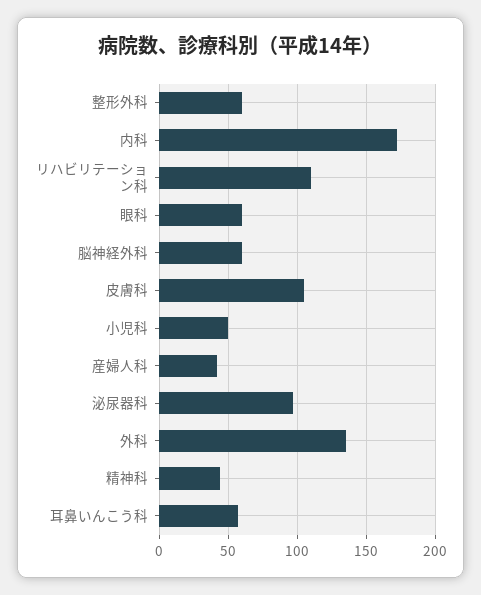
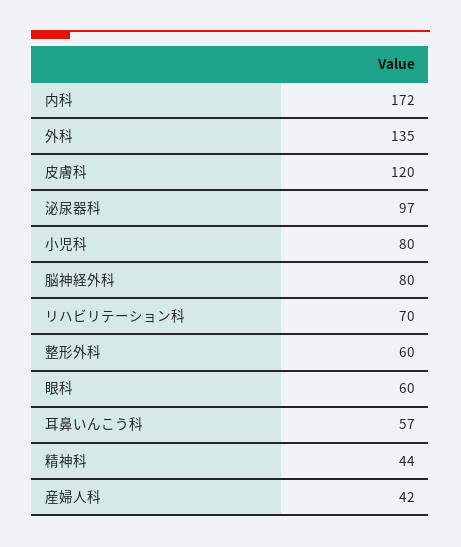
  {
    "整形外科": 60,
    "内科": 172,
-   "リハビリテーション科": 110,
+   "リハビリテーション科": 70,
    "眼科": 60,
-   "脳神経外科": 60,
+   "脳神経外科": 80,
-   "皮膚科": 105,
+   "皮膚科": 120,
-   "小児科": 50,
+   "小児科": 80,
    "産婦人科": 42,
    "泌尿器科": 97,
    "外科": 135,
    "精神科": 44,
    "耳鼻いんこう科": 57
  }

